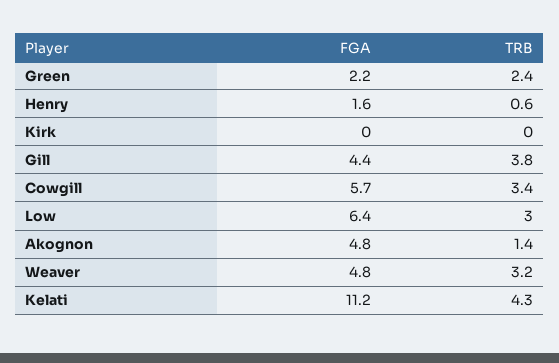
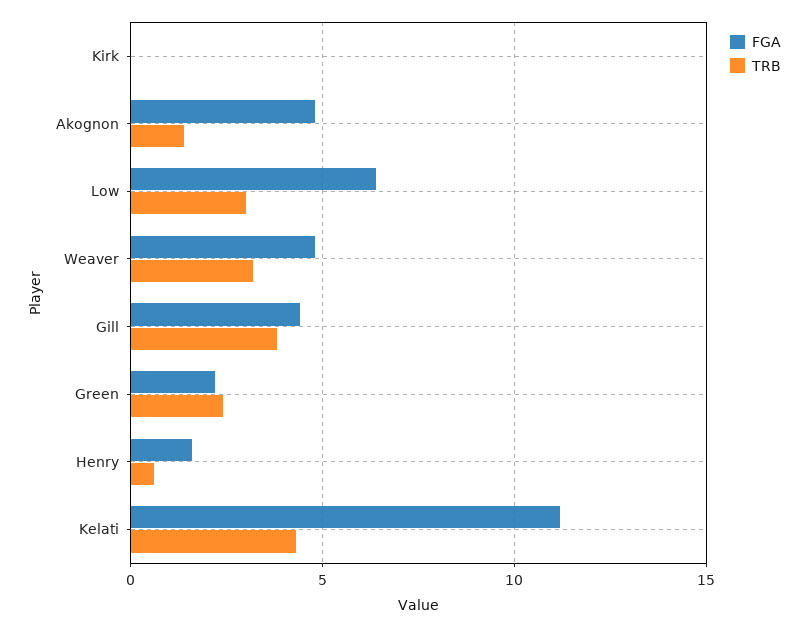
  {
    "FGA": {
      "Green": 2.2,
      "Henry": 1.6,
      "Kirk": 0,
      "Gill": 4.4,
-     "Cowgill": 5.7,
      "Low": 6.4,
      "Akognon": 4.8,
      "Weaver": 4.8,
      "Kelati": 11.2
    },
    "TRB": {
      "Green": 2.4,
      "Henry": 0.6,
      "Kirk": 0,
      "Gill": 3.8,
-     "Cowgill": 3.4,
      "Low": 3,
      "Akognon": 1.4,
      "Weaver": 3.2,
      "Kelati": 4.3
    }
  }

